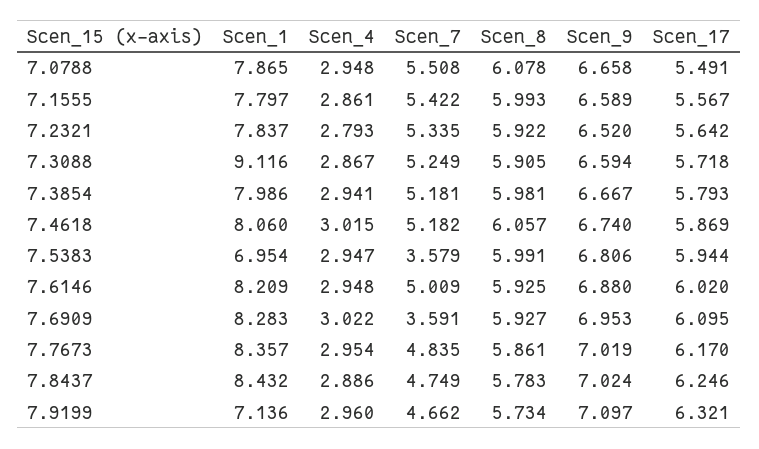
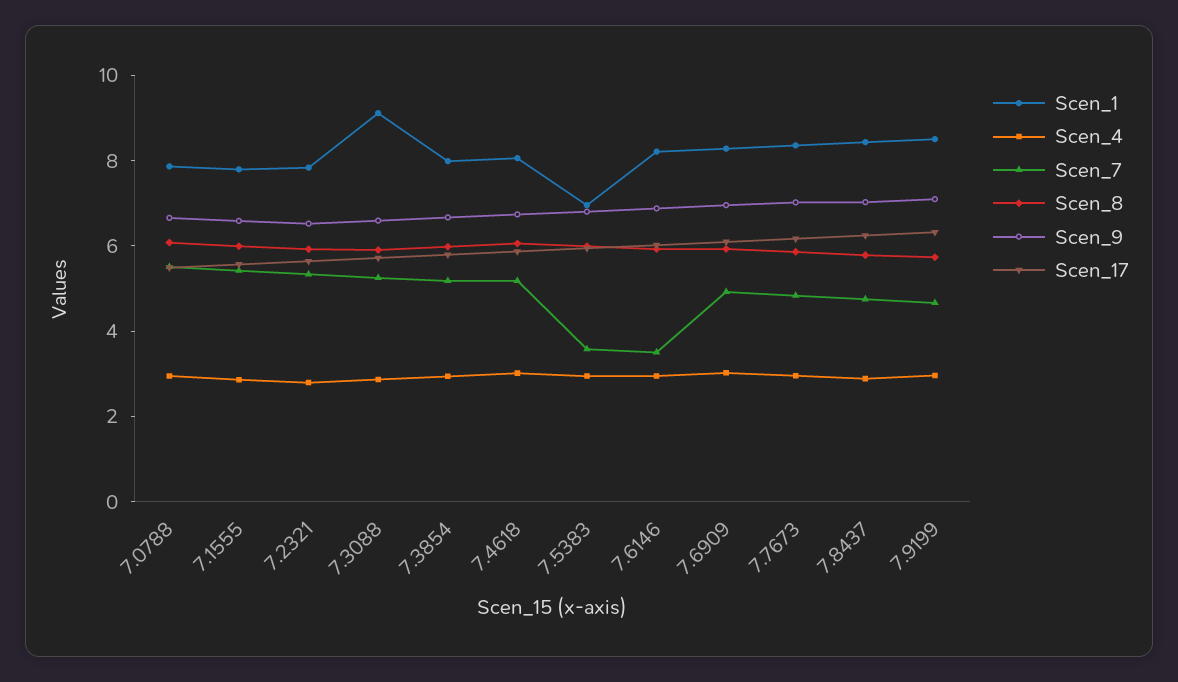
  {
    "Scen_1": {
      "7.0788": 7.865,
      "7.1555": 7.797,
      "7.2321": 7.837,
      "7.3088": 9.116,
      "7.3854": 7.986,
      "7.4618": 8.06,
      "7.5383": 6.954,
      "7.6146": 8.209,
      "7.6909": 8.283,
      "7.7673": 8.357,
      "7.8437": 8.432,
-     "7.9199": 7.136
+     "7.9199": 8.5
    },
    "Scen_4": {
      "7.0788": 2.948,
      "7.1555": 2.861,
      "7.2321": 2.793,
      "7.3088": 2.867,
      "7.3854": 2.941,
      "7.4618": 3.015,
      "7.5383": 2.947,
      "7.6146": 2.948,
      "7.6909": 3.022,
      "7.7673": 2.954,
      "7.8437": 2.886,
      "7.9199": 2.96
    },
    "Scen_7": {
      "7.0788": 5.508,
      "7.1555": 5.422,
      "7.2321": 5.335,
      "7.3088": 5.249,
      "7.3854": 5.181,
      "7.4618": 5.182,
      "7.5383": 3.579,
-     "7.6146": 5.009,
+     "7.6146": 3.5,
-     "7.6909": 3.591,
+     "7.6909": 5,
      "7.7673": 4.835,
      "7.8437": 4.749,
      "7.9199": 4.662
    },
    "Scen_8": {
      "7.0788": 6.078,
      "7.1555": 5.993,
      "7.2321": 5.922,
      "7.3088": 5.905,
      "7.3854": 5.981,
      "7.4618": 6.057,
      "7.5383": 5.991,
      "7.6146": 5.925,
      "7.6909": 5.927,
      "7.7673": 5.861,
      "7.8437": 5.783,
      "7.9199": 5.734
    },
    "Scen_9": {
      "7.0788": 6.658,
      "7.1555": 6.589,
      "7.2321": 6.52,
      "7.3088": 6.594,
      "7.3854": 6.667,
      "7.4618": 6.74,
      "7.5383": 6.806,
      "7.6146": 6.88,
      "7.6909": 6.953,
      "7.7673": 7.019,
      "7.8437": 7.024,
      "7.9199": 7.097
    },
    "Scen_17": {
      "7.0788": 5.491,
      "7.1555": 5.567,
      "7.2321": 5.642,
      "7.3088": 5.718,
      "7.3854": 5.793,
      "7.4618": 5.869,
      "7.5383": 5.944,
      "7.6146": 6.02,
      "7.6909": 6.095,
      "7.7673": 6.17,
      "7.8437": 6.246,
      "7.9199": 6.321
    }
  }

